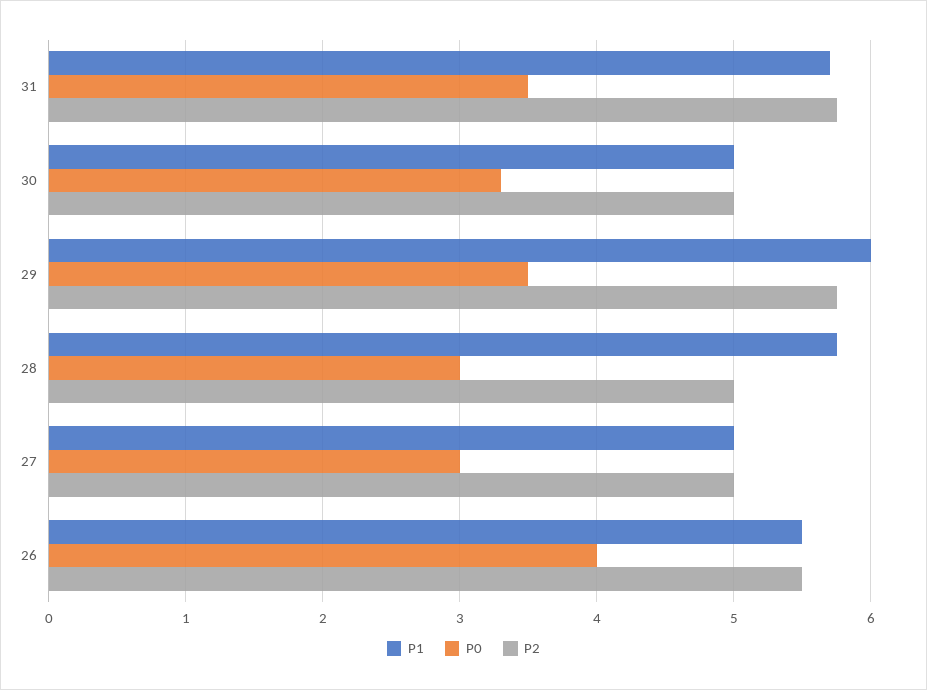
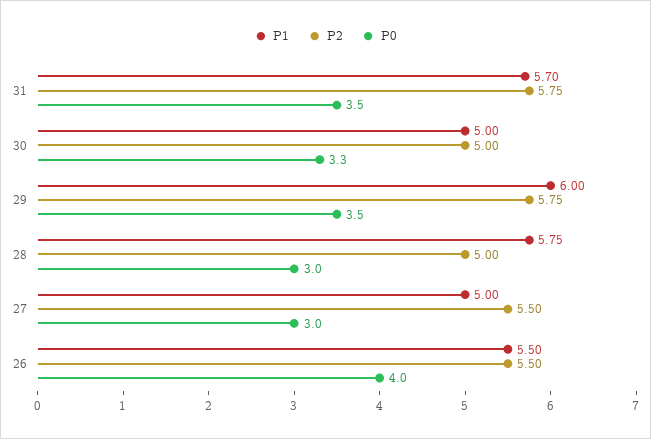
  {
    "P1": {
      "31": 5.7,
      "30": 5,
      "29": 6,
      "28": 5.75,
      "27": 5,
      "26": 5.5
    },
    "P0": {
      "31": 3.5,
      "30": 3.3,
      "29": 3.5,
      "28": 3,
      "27": 3,
      "26": 4
    },
    "P2": {
      "31": 5.75,
      "30": 5,
      "29": 5.75,
      "28": 5,
-     "27": 5,
+     "27": 5.5,
      "26": 5.5
    }
  }

